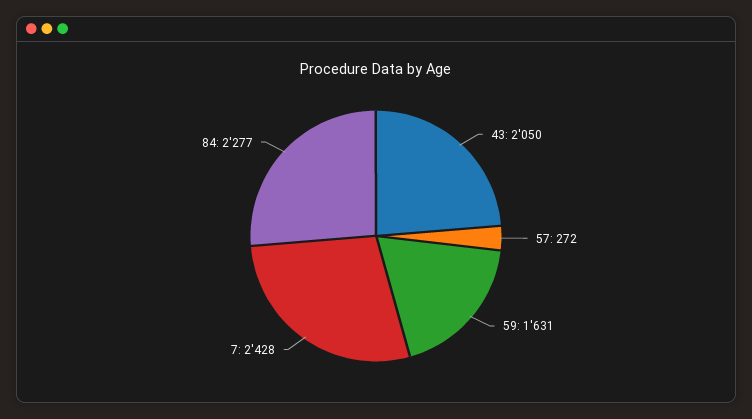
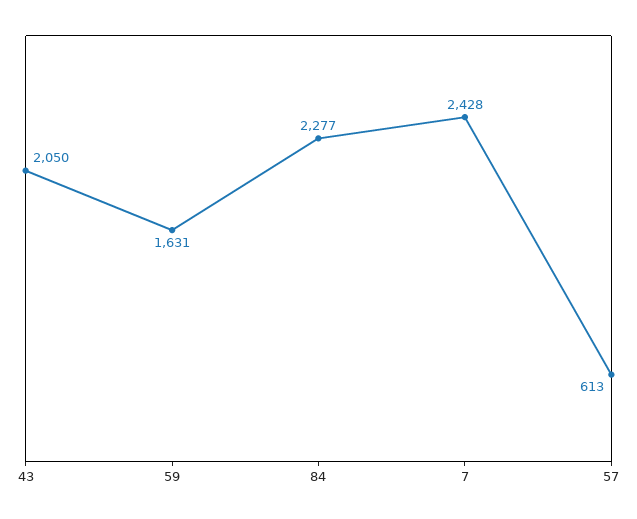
  {
    "43": 2050,
-   "57": 272,
+   "57": 613,
    "59": 1631,
    "7": 2428,
    "84": 2277
  }

